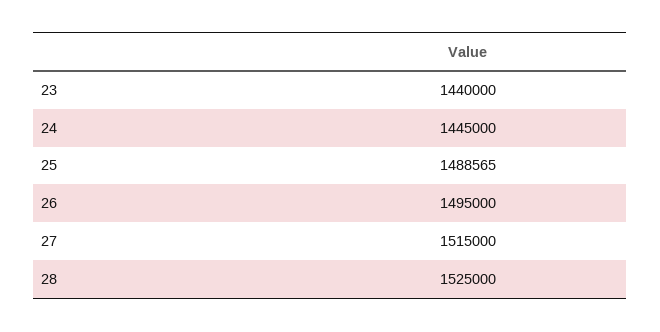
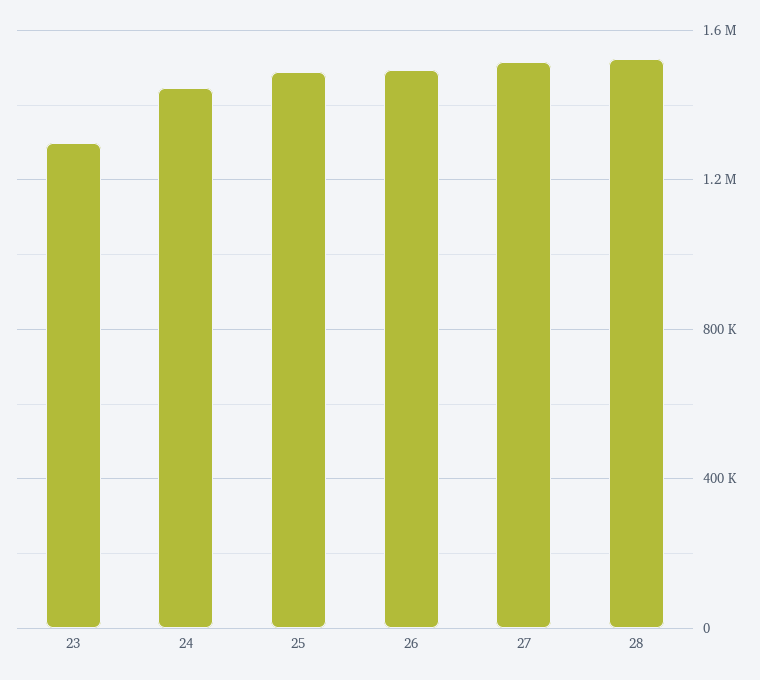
  {
-   "23": 1440000,
+   "23": 1300000,
    "24": 1445000,
    "25": 1488565,
    "26": 1495000,
    "27": 1515000,
    "28": 1525000
  }

